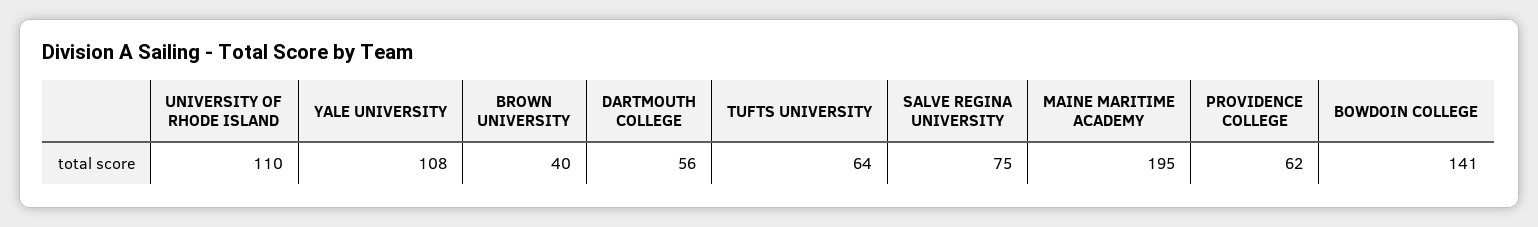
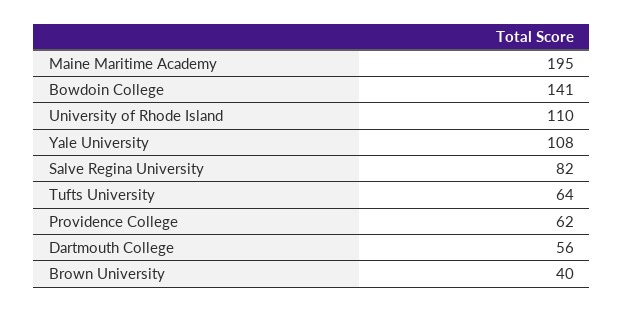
  {
    "UNIVERSITY OF RHODE ISLAND": 110,
    "YALE UNIVERSITY": 108,
    "BROWN UNIVERSITY": 40,
    "DARTMOUTH COLLEGE": 56,
    "TUFTS UNIVERSITY": 64,
-   "SALVE REGINA UNIVERSITY": 75,
+   "SALVE REGINA UNIVERSITY": 82,
    "MAINE MARITIME ACADEMY": 195,
    "PROVIDENCE COLLEGE": 62,
    "BOWDOIN COLLEGE": 141
  }

